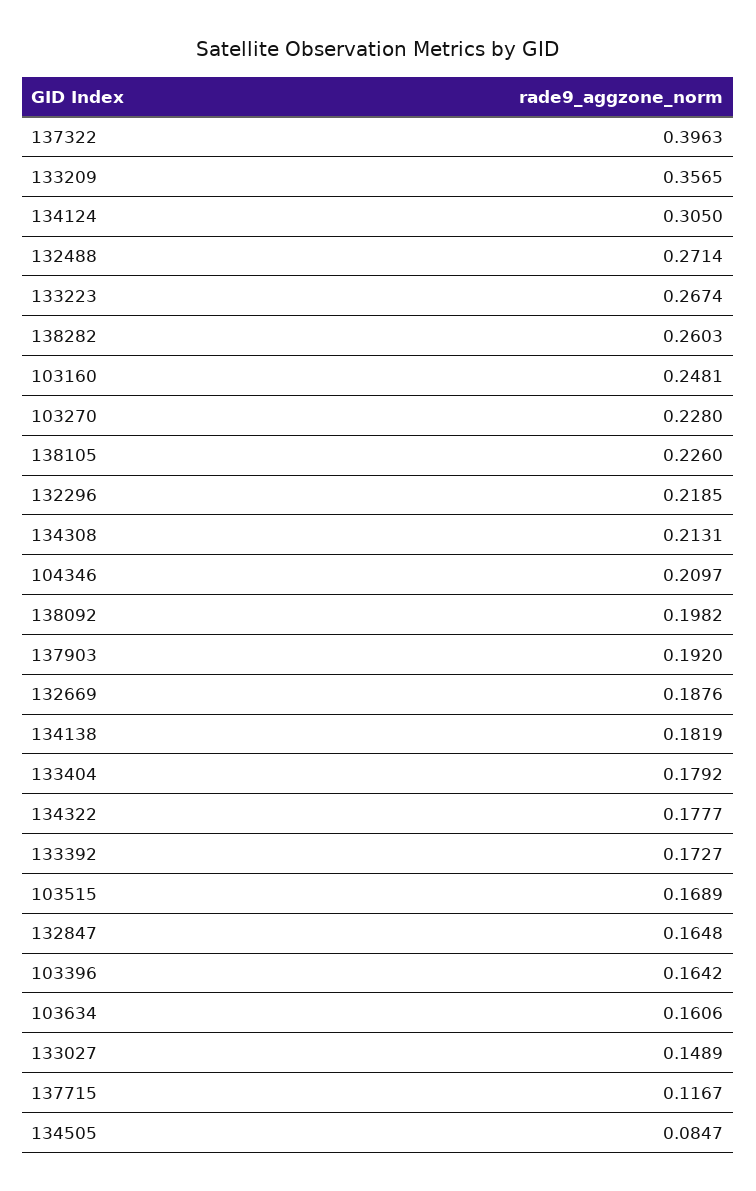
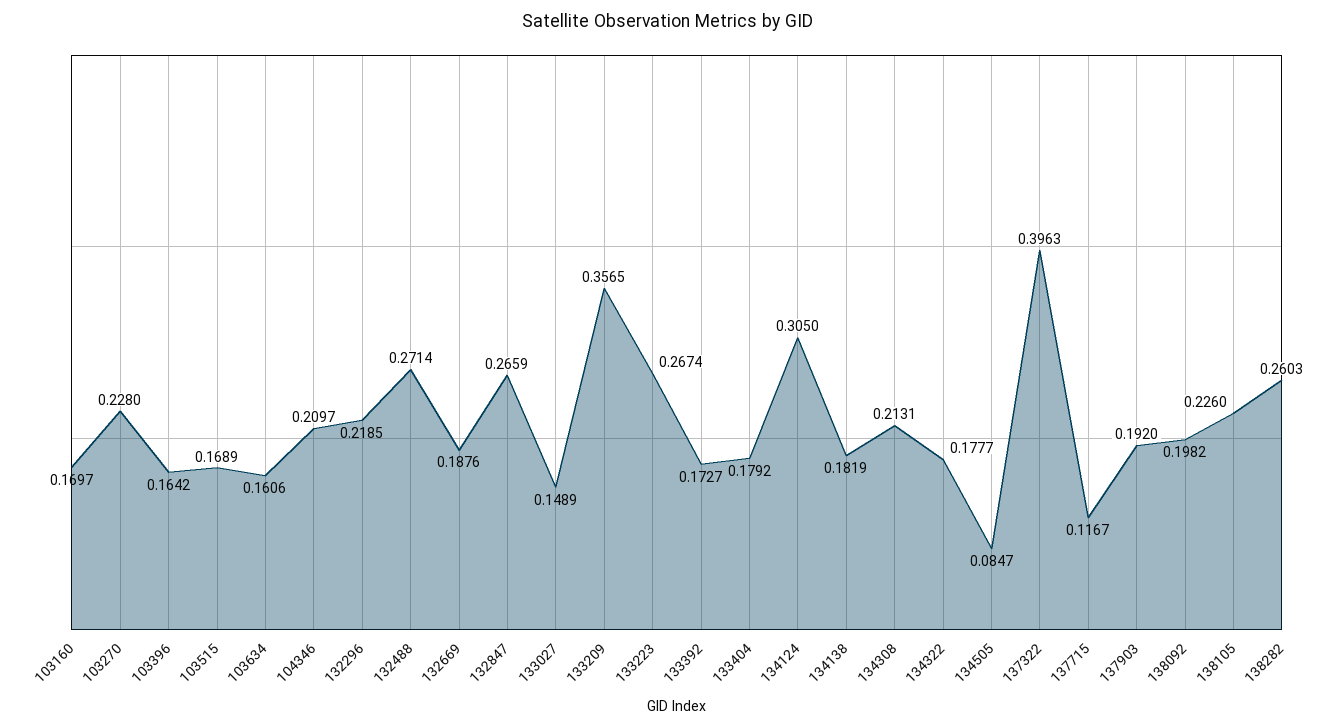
  {
    "137322": 0.3963,
    "133209": 0.3565,
    "134124": 0.305,
    "132488": 0.2714,
    "133223": 0.2674,
    "138282": 0.2603,
-   "103160": 0.2481,
+   "103160": 0.1697,
    "103270": 0.228,
    "138105": 0.226,
    "132296": 0.2185,
    "134308": 0.2131,
    "104346": 0.2097,
    "138092": 0.1982,
    "137903": 0.192,
    "132669": 0.1876,
    "134138": 0.1819,
    "133404": 0.1792,
    "134322": 0.1777,
    "133392": 0.1727,
    "103515": 0.1689,
-   "132847": 0.1648,
+   "132847": 0.2659,
    "103396": 0.1642,
    "103634": 0.1606,
    "133027": 0.1489,
    "137715": 0.1167,
    "134505": 0.0847
  }

